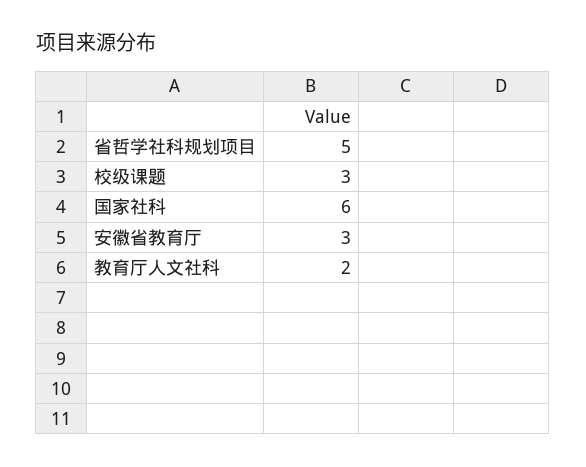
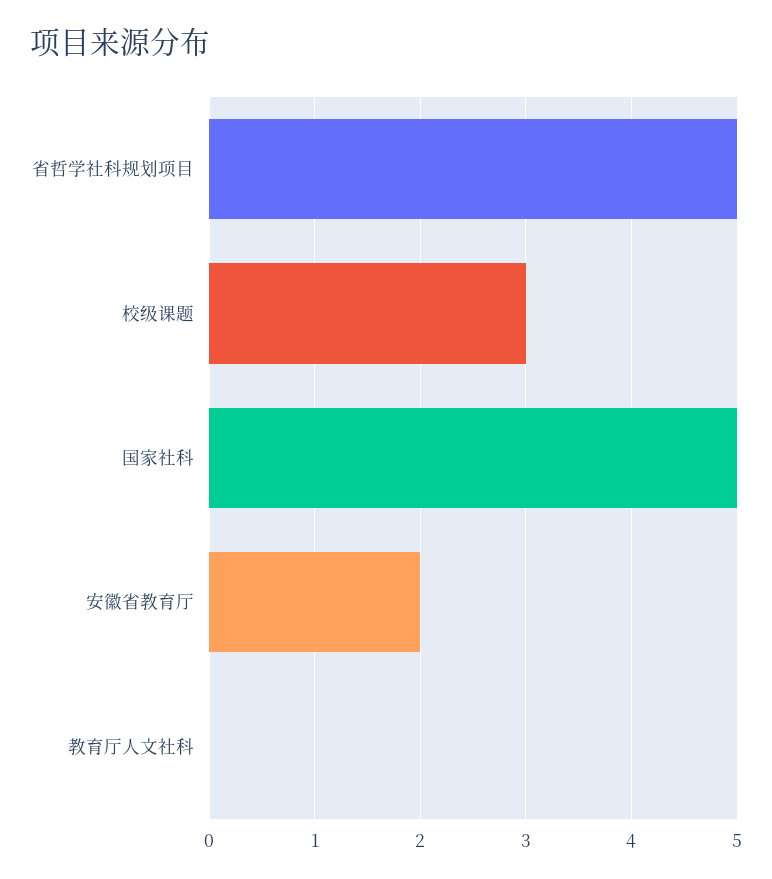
  {
    "省哲学社科规划项目": 5,
    "校级课题": 3,
-   "国家社科": 6,
+   "国家社科": 5,
-   "安徽省教育厅": 3,
+   "安徽省教育厅": 2,
-   "教育厅人文社科": 2
+   "教育厅人文社科": 0
  }

